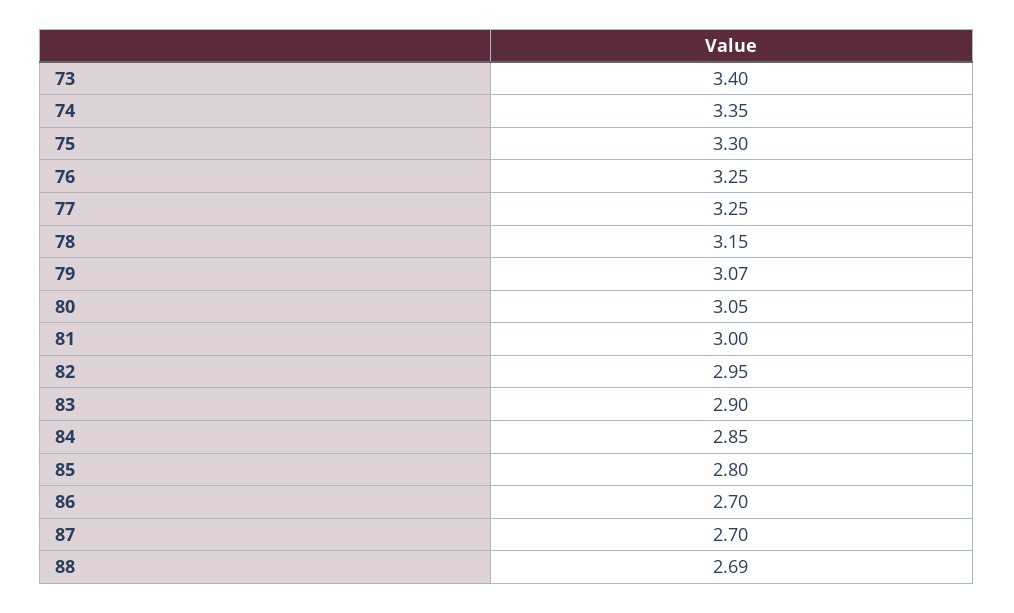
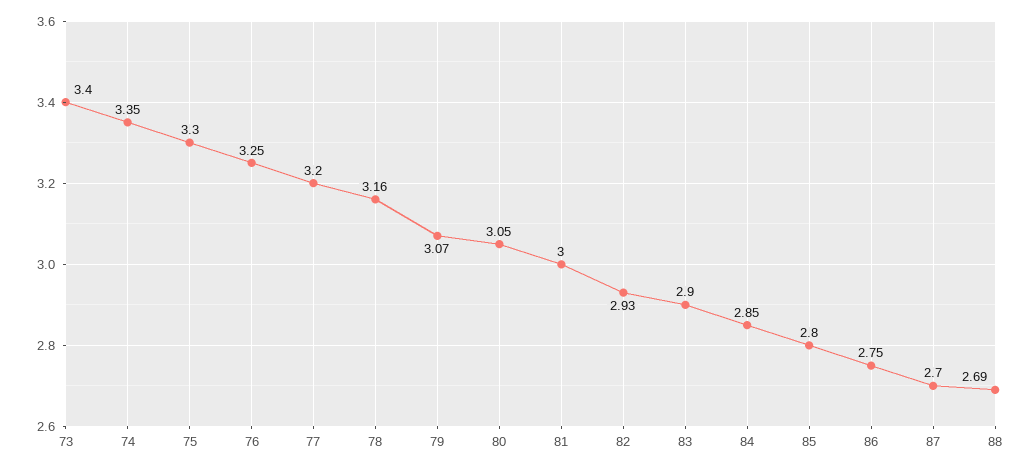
  {
    "73": 3.4,
    "74": 3.35,
    "75": 3.3,
    "76": 3.25,
-   "77": 3.25,
+   "77": 3.2,
-   "78": 3.15,
+   "78": 3.16,
    "79": 3.07,
    "80": 3.05,
    "81": 3,
-   "82": 2.95,
+   "82": 2.93,
    "83": 2.9,
    "84": 2.85,
    "85": 2.8,
-   "86": 2.7,
+   "86": 2.75,
    "87": 2.7,
    "88": 2.69
  }

